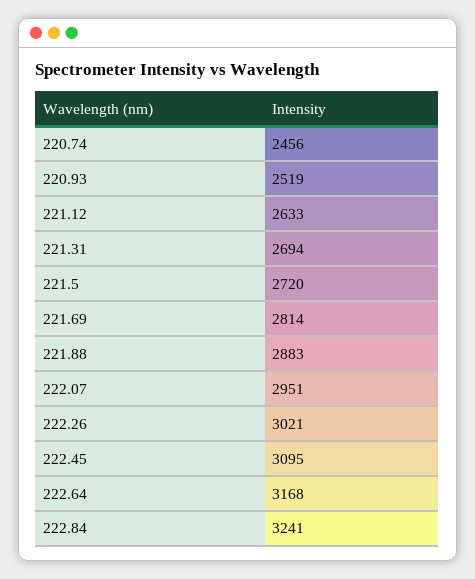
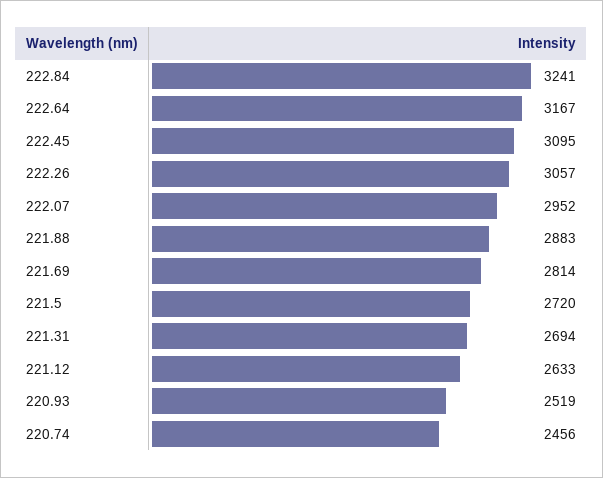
  {
    "220.74": 2456,
    "220.93": 2519,
    "221.12": 2633,
    "221.31": 2694,
    "221.5": 2720,
    "221.69": 2814,
    "221.88": 2883,
-   "222.07": 2951,
+   "222.07": 2952,
-   "222.26": 3021,
+   "222.26": 3057,
    "222.45": 3095,
-   "222.64": 3168,
+   "222.64": 3167,
    "222.84": 3241
  }

